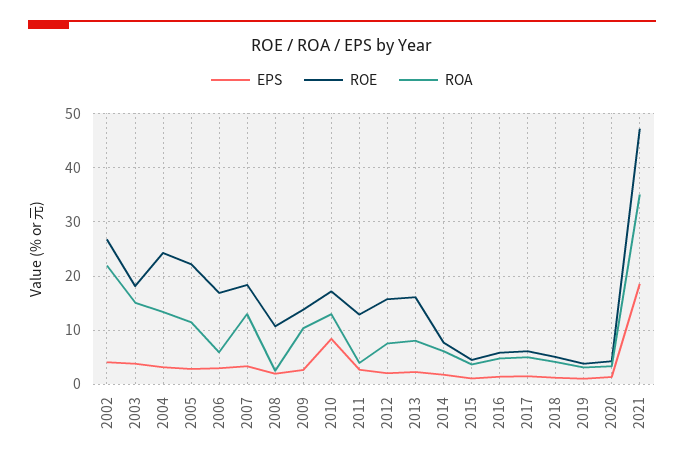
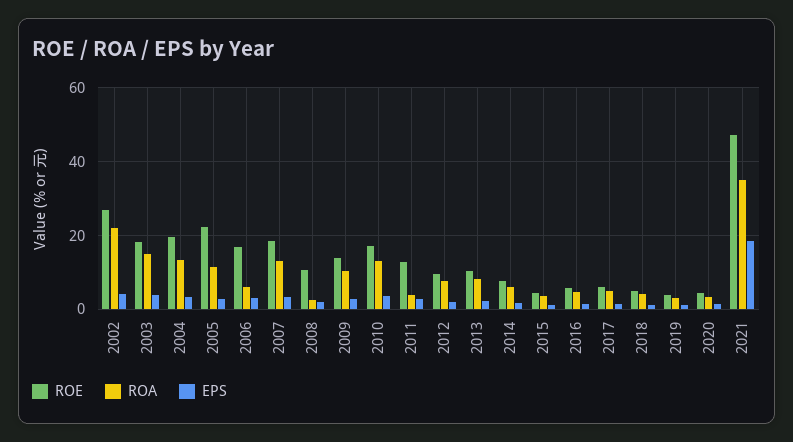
  {
    "EPS": {
      "2002": 4,
      "2003": 4,
      "2004": 4,
      "2005": 2,
      "2006": 4,
      "2007": 4,
      "2008": 2,
      "2009": 2,
-     "2010": 8,
+     "2010": 4,
      "2011": 2,
      "2012": 2,
      "2013": 2,
      "2014": 2,
      "2015": 2,
      "2016": 2,
      "2017": 2,
      "2018": 2,
      "2019": 2,
      "2020": 2,
      "2021": 18
    },
    "ROE": {
      "2002": 26,
      "2003": 18,
-     "2004": 24,
+     "2004": 20,
      "2005": 22,
      "2006": 16,
      "2007": 18,
      "2008": 10,
      "2009": 14,
      "2010": 18,
      "2011": 12,
-     "2012": 16,
+     "2012": 10,
-     "2013": 16,
+     "2013": 10,
      "2014": 8,
      "2015": 4,
      "2016": 6,
      "2017": 6,
      "2018": 6,
      "2019": 4,
      "2020": 4,
      "2021": 48
    },
    "ROA": {
      "2002": 22,
      "2003": 16,
      "2004": 14,
      "2005": 12,
      "2006": 6,
      "2007": 14,
      "2008": 2,
      "2009": 10,
      "2010": 14,
      "2011": 4,
      "2012": 8,
      "2013": 8,
      "2014": 6,
      "2015": 4,
      "2016": 4,
      "2017": 6,
      "2018": 4,
      "2019": 4,
      "2020": 4,
      "2021": 36
    }
  }

